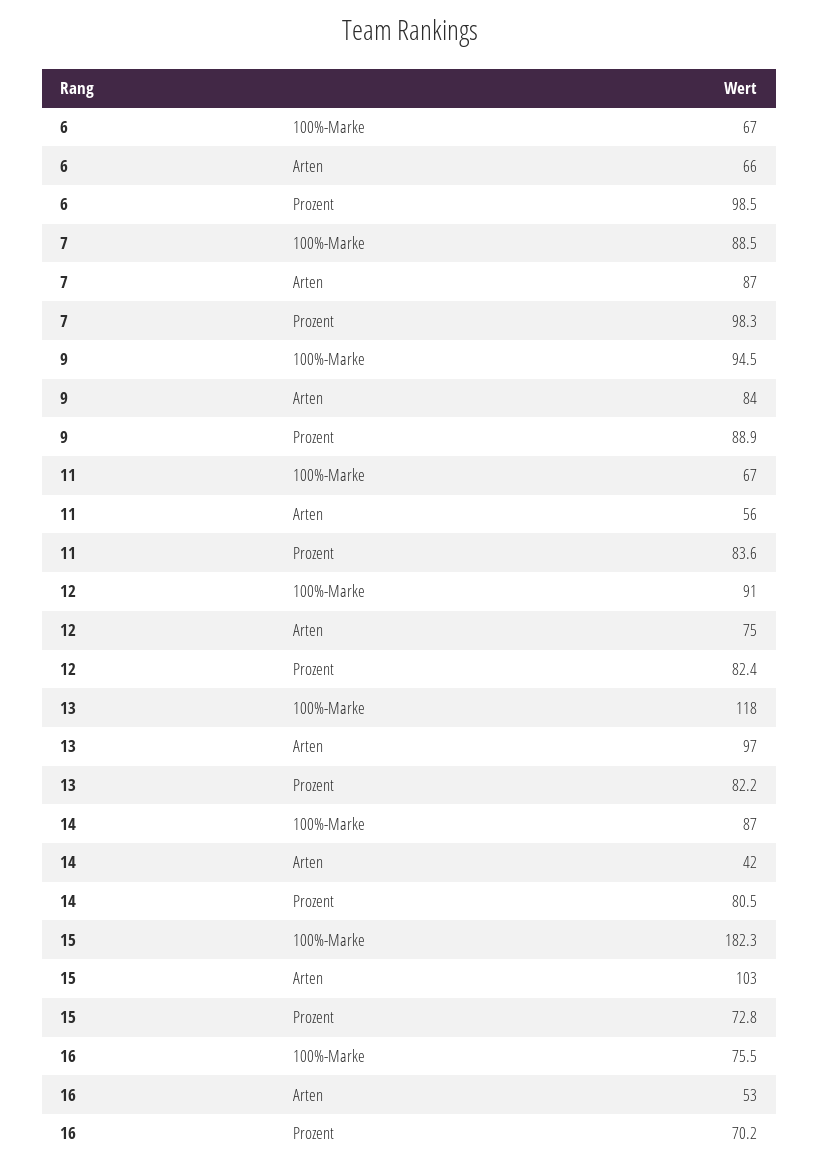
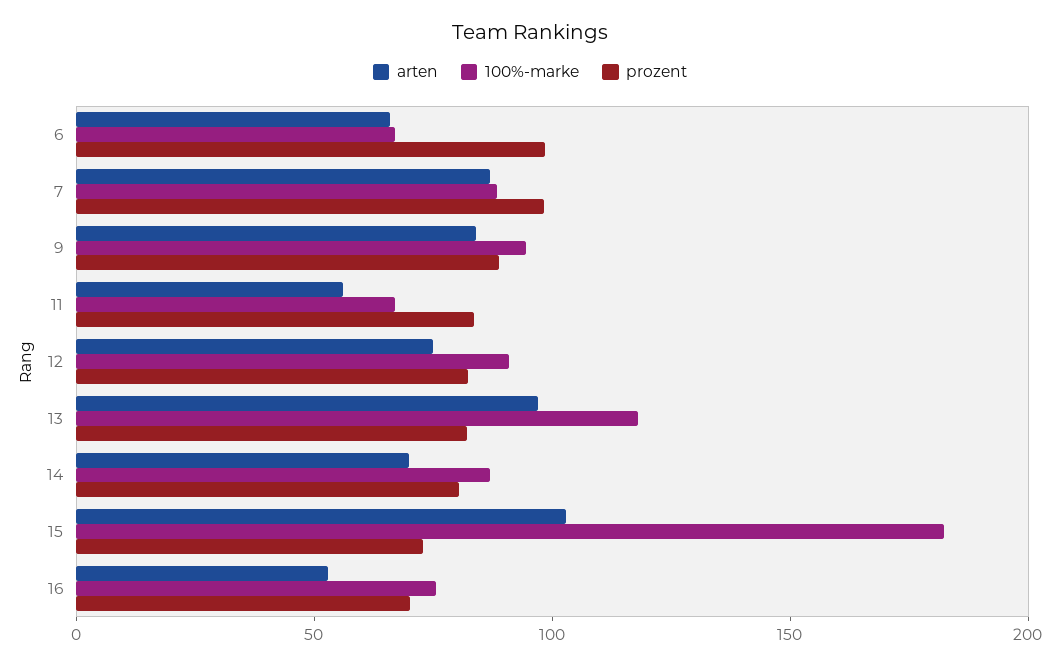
  {
    "100%-Marke": {
      "6": 67,
      "7": 88.5,
      "9": 94.5,
      "11": 67,
      "12": 91,
      "13": 118,
      "14": 87,
      "15": 182.3,
      "16": 75.5
    },
    "Arten": {
      "6": 66,
      "7": 87,
      "9": 84,
      "11": 56,
      "12": 75,
      "13": 97,
-     "14": 42,
+     "14": 70,
      "15": 103,
      "16": 53
    },
    "Prozent": {
      "6": 98.5,
      "7": 98.3,
      "9": 88.9,
      "11": 83.6,
      "12": 82.4,
      "13": 82.2,
      "14": 80.5,
      "15": 72.8,
      "16": 70.2
    }
  }

